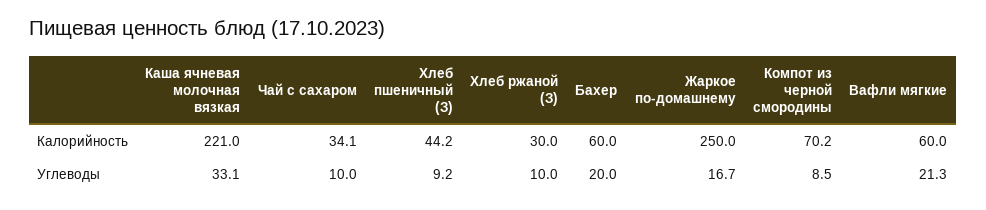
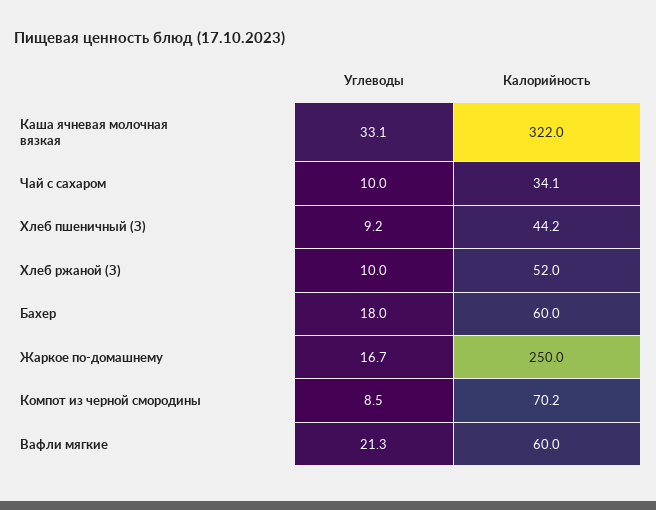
  {
    "Каша ячневая молочная вязкая": {
-     "Калорийность": 221,
+     "Калорийность": 322,
      "Углеводы": 33.1
    },
    "Чай с сахаром": {
      "Калорийность": 34.1,
      "Углеводы": 10
    },
    "Хлеб пшеничный (З)": {
      "Калорийность": 44.2,
      "Углеводы": 9.2
    },
    "Хлеб ржаной (З)": {
-     "Калорийность": 30,
+     "Калорийность": 52,
      "Углеводы": 10
    },
    "Бахер": {
      "Калорийность": 60,
-     "Углеводы": 20
+     "Углеводы": 18
    },
    "Жаркое по-домашнему": {
      "Калорийность": 250,
      "Углеводы": 16.7
    },
    "Компот из черной смородины": {
      "Калорийность": 70.2,
      "Углеводы": 8.5
    },
    "Вафли мягкие": {
      "Калорийность": 60,
      "Углеводы": 21.3
    }
  }

